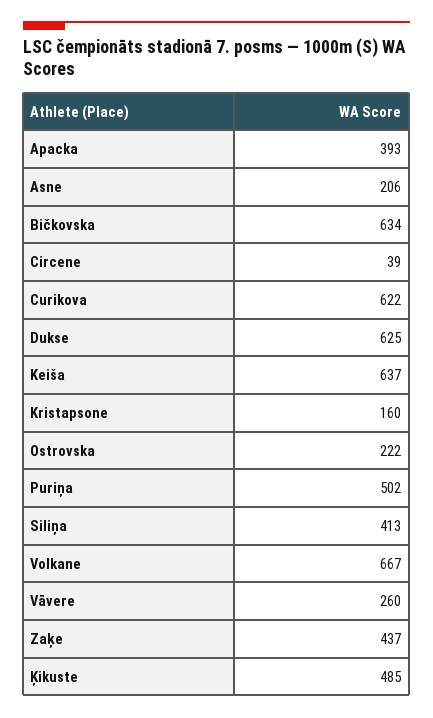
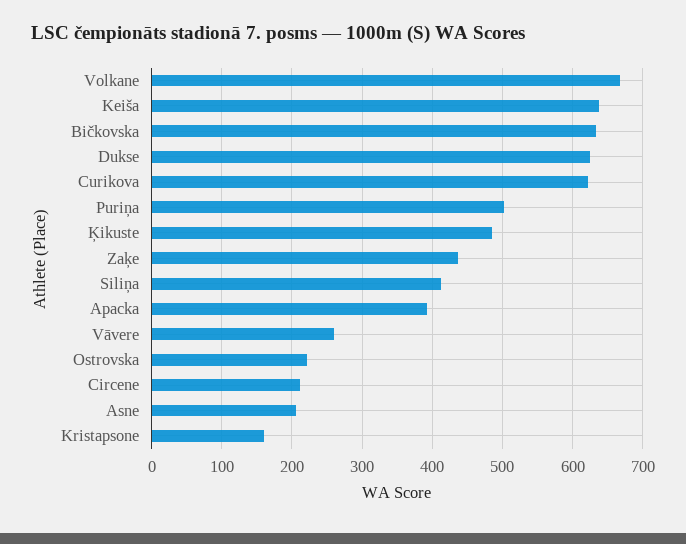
  {
    "Apacka": 393,
    "Asne": 206,
    "Bičkovska": 634,
-   "Circene": 39,
+   "Circene": 210,
    "Curikova": 622,
    "Dukse": 625,
    "Keiša": 637,
    "Kristapsone": 160,
    "Ostrovska": 222,
    "Puriņa": 502,
    "Siliņa": 413,
    "Volkane": 667,
    "Vāvere": 260,
    "Zaķe": 437,
    "Ķikuste": 485
  }

